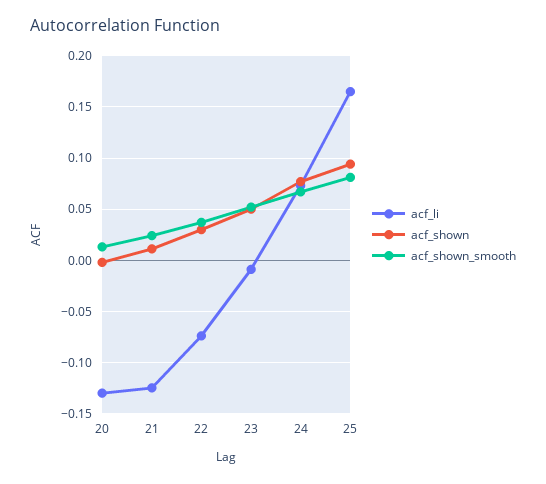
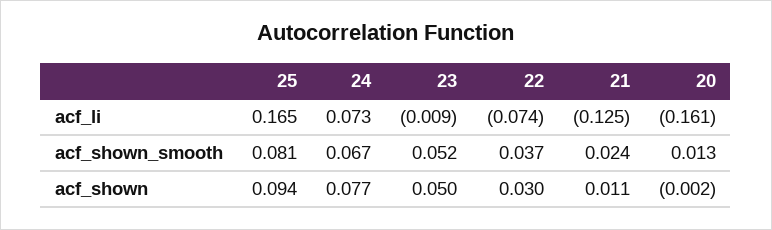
  {
    "acf_li": {
-     "20": -0.13,
+     "20": -0.161,
      "21": -0.125,
      "22": -0.074,
      "23": -0.009,
      "24": 0.073,
      "25": 0.165
    },
    "acf_shown": {
      "20": -0.002,
      "21": 0.011,
      "22": 0.03,
      "23": 0.05,
      "24": 0.077,
      "25": 0.094
    },
    "acf_shown_smooth": {
      "20": 0.013,
      "21": 0.024,
      "22": 0.037,
      "23": 0.052,
      "24": 0.067,
      "25": 0.081
    }
  }

